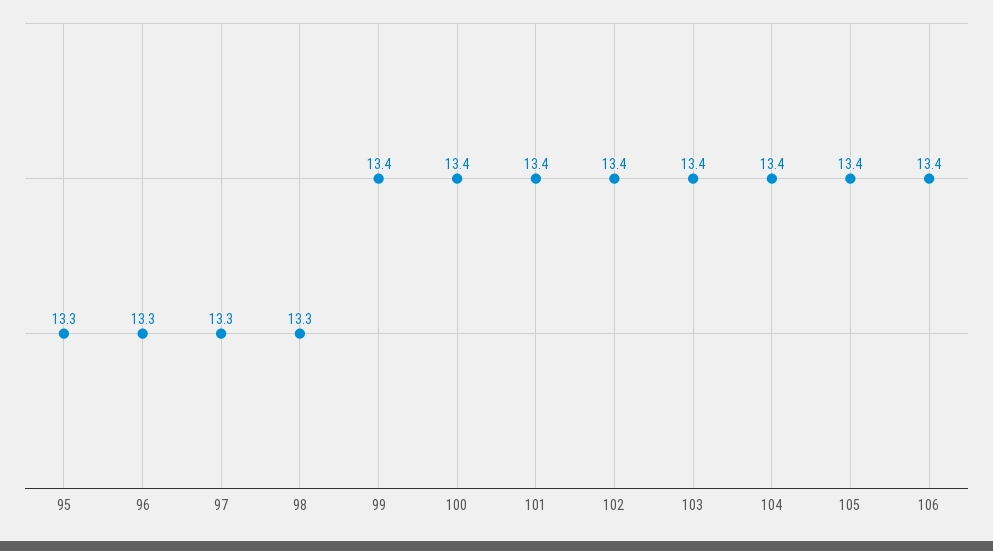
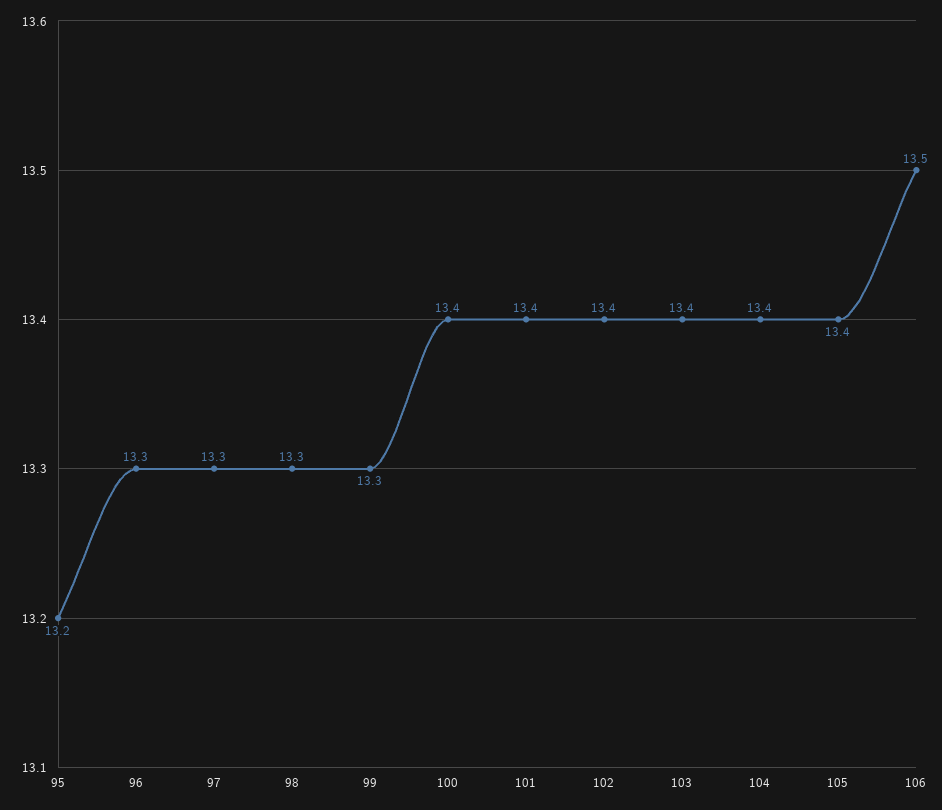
  {
-   "95": 13.3,
+   "95": 13.2,
    "96": 13.3,
    "97": 13.3,
    "98": 13.3,
-   "99": 13.4,
+   "99": 13.3,
    "100": 13.4,
    "101": 13.4,
    "102": 13.4,
    "103": 13.4,
    "104": 13.4,
    "105": 13.4,
-   "106": 13.4
+   "106": 13.5
  }

